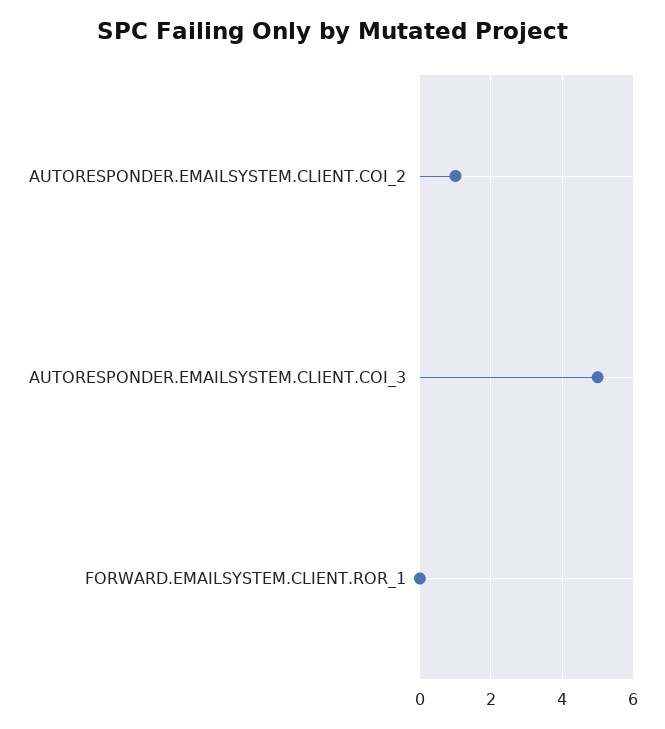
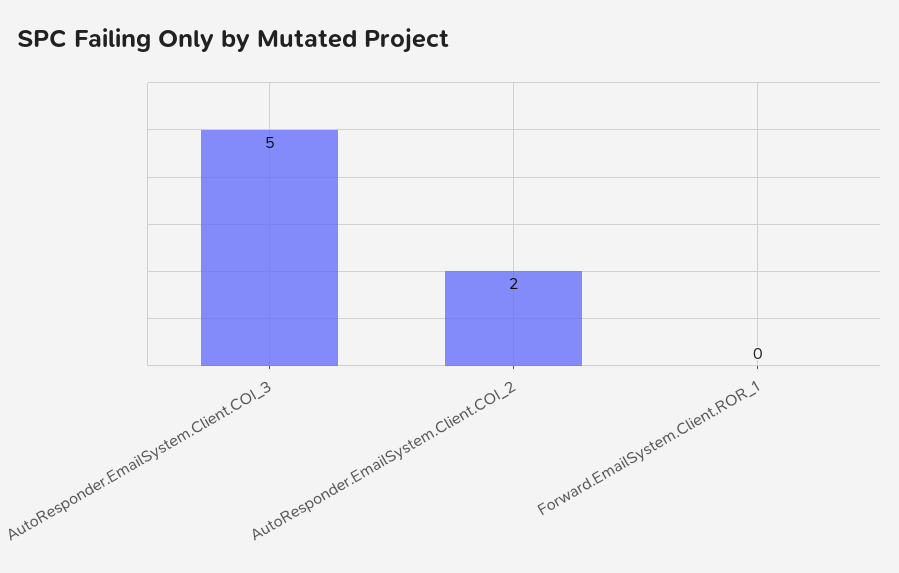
  {
-   "AUTORESPONDER.EMAILSYSTEM.CLIENT.COI_2": 1,
+   "AUTORESPONDER.EMAILSYSTEM.CLIENT.COI_2": 2,
    "AUTORESPONDER.EMAILSYSTEM.CLIENT.COI_3": 5,
    "FORWARD.EMAILSYSTEM.CLIENT.ROR_1": 0
  }

